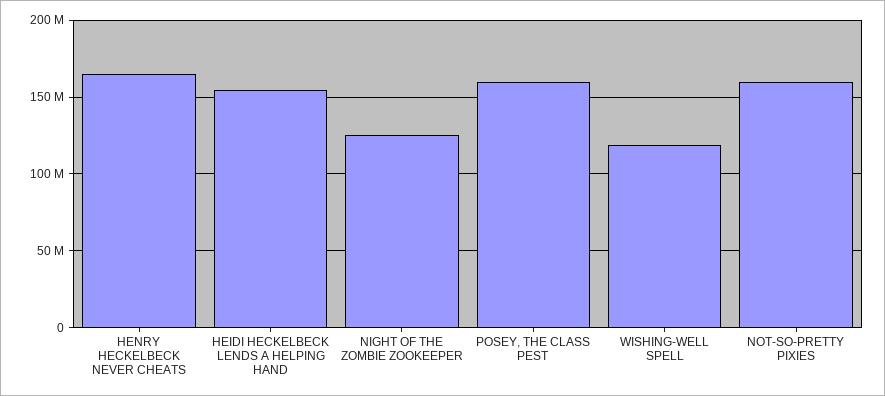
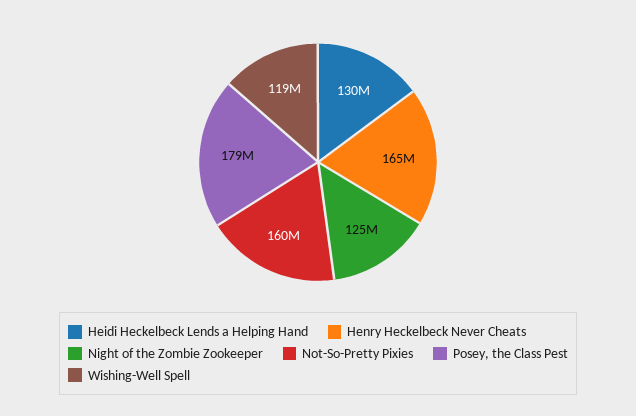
  {
    "HENRY HECKELBECK NEVER CHEATS": 165000000,
-   "HEIDI HECKELBECK LENDS A HELPING HAND": 155000000,
+   "HEIDI HECKELBECK LENDS A HELPING HAND": 130000000,
    "NIGHT OF THE ZOMBIE ZOOKEEPER": 125000000,
-   "POSEY, THE CLASS PEST": 160000000,
+   "POSEY, THE CLASS PEST": 179000000,
    "WISHING-WELL SPELL": 119000000,
    "NOT-SO-PRETTY PIXIES": 160000000
  }

